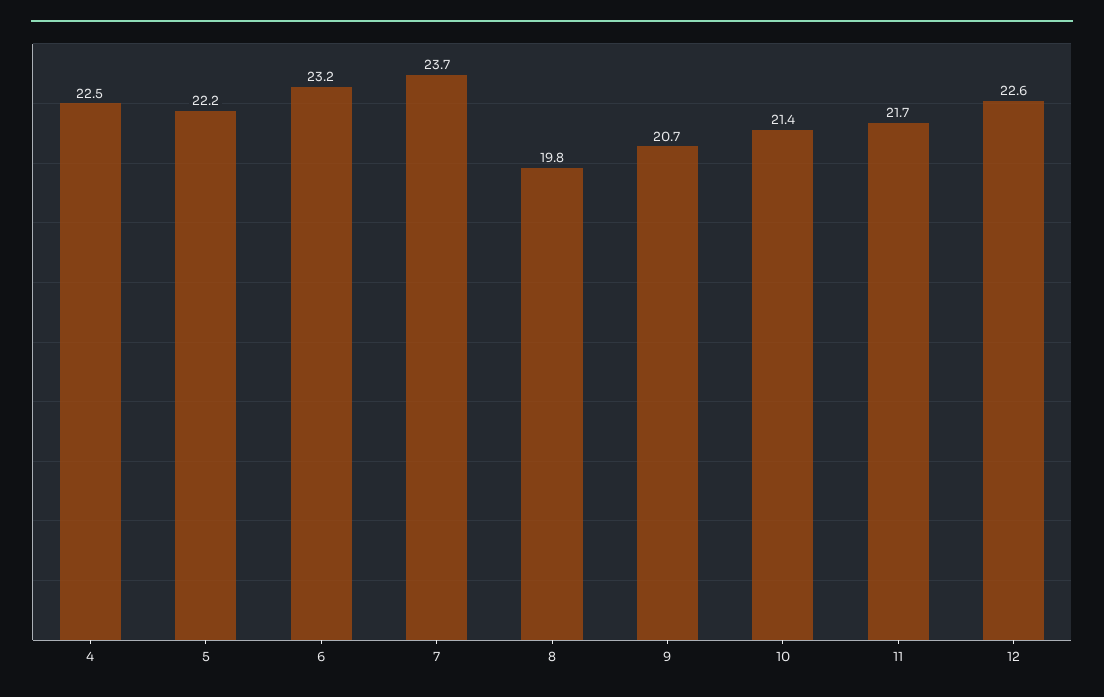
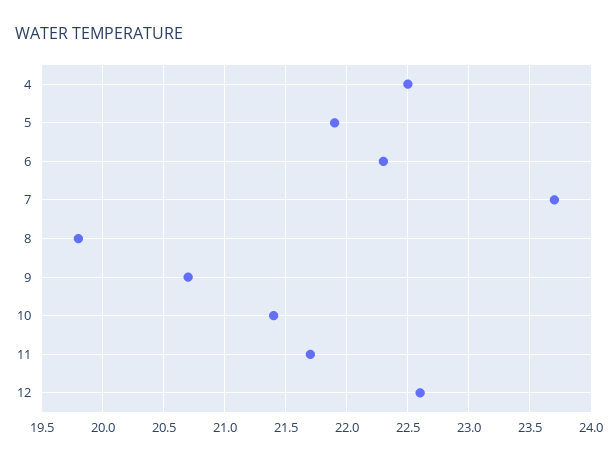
  {
    "4": 22.5,
-   "5": 22.2,
+   "5": 21.9,
-   "6": 23.2,
+   "6": 22.3,
    "7": 23.7,
    "8": 19.8,
    "9": 20.7,
    "10": 21.4,
    "11": 21.7,
    "12": 22.6
  }

